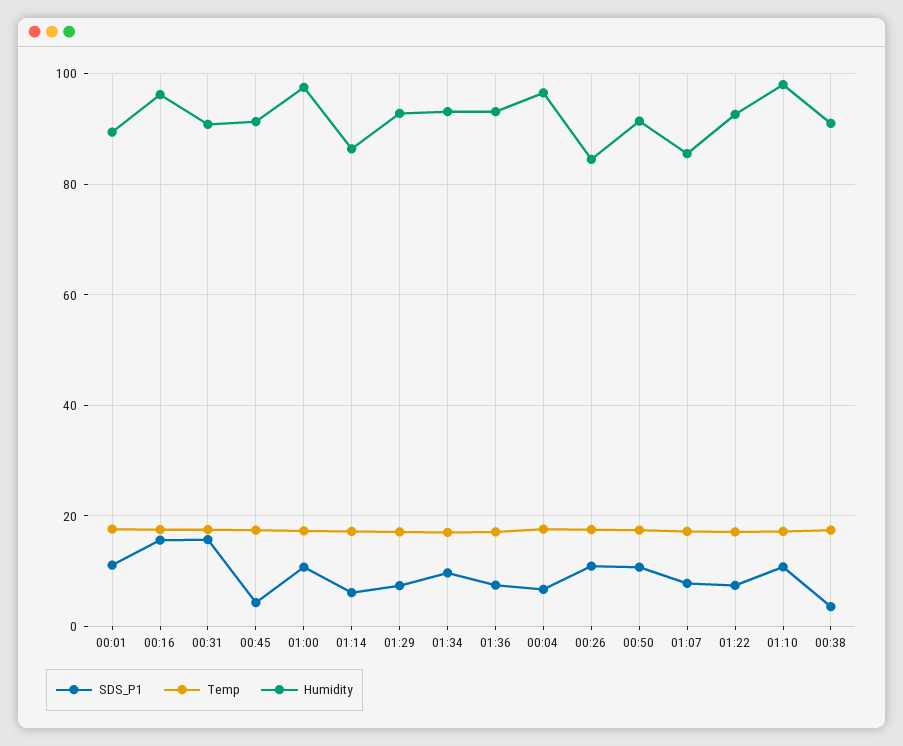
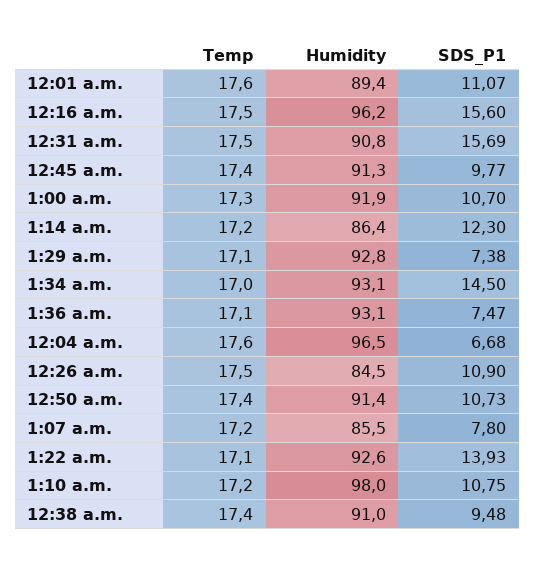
  {
    "SDS_P1": {
      "00:01": 11.07,
      "00:16": 15.6,
      "00:31": 15.69,
-     "00:45": 4,
+     "00:45": 9.77,
      "01:00": 10.7,
-     "01:14": 6,
+     "01:14": 12.3,
      "01:29": 7.38,
-     "01:34": 10,
+     "01:34": 14.5,
      "01:36": 7.47,
      "00:04": 6.68,
      "00:26": 10.9,
      "00:50": 10.73,
      "01:07": 7.8,
-     "01:22": 8,
+     "01:22": 13.93,
      "01:10": 10.75,
-     "00:38": 4
+     "00:38": 9.48
    },
    "Temp": {
      "00:01": 17.6,
      "00:16": 17.5,
      "00:31": 17.5,
      "00:45": 17.4,
      "01:00": 17.3,
      "01:14": 17.2,
      "01:29": 17.1,
      "01:34": 17,
      "01:36": 17.1,
      "00:04": 17.6,
      "00:26": 17.5,
      "00:50": 17.4,
      "01:07": 17.2,
      "01:22": 17.1,
      "01:10": 17.2,
      "00:38": 17.4
    },
    "Humidity": {
      "00:01": 89.4,
      "00:16": 96.2,
      "00:31": 90.8,
      "00:45": 91.3,
-     "01:00": 98,
+     "01:00": 91.9,
      "01:14": 86.4,
      "01:29": 92.8,
      "01:34": 93.1,
      "01:36": 93.1,
      "00:04": 96.5,
      "00:26": 84.5,
      "00:50": 91.4,
      "01:07": 85.5,
      "01:22": 92.6,
      "01:10": 98,
      "00:38": 91
    }
  }

